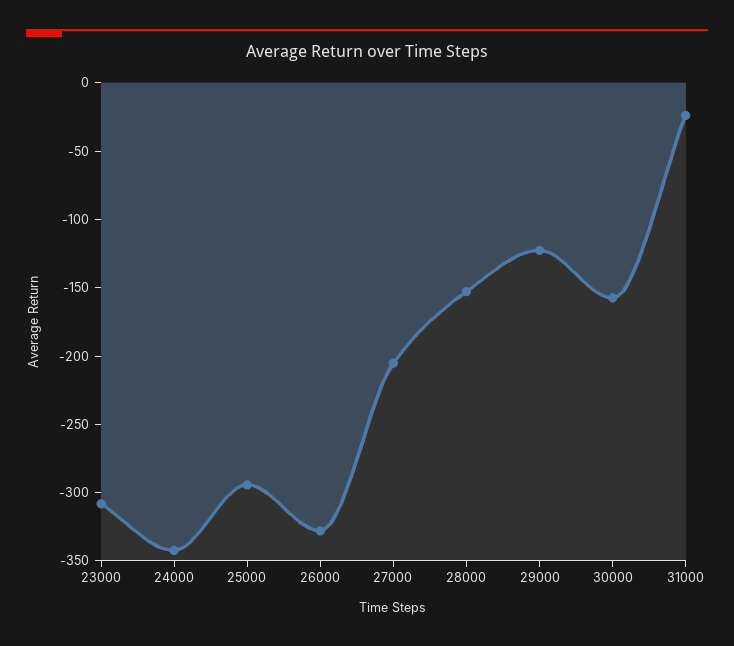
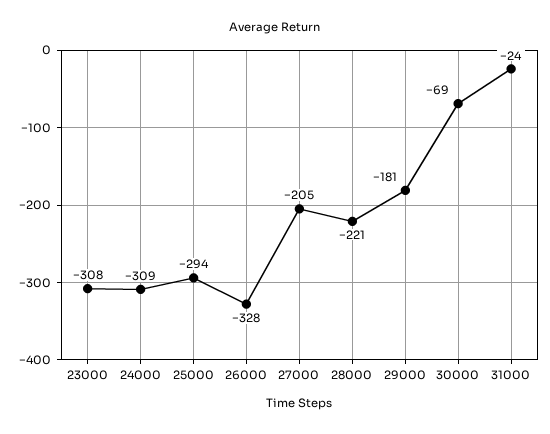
  {
    "23000": -308,
-   "24000": -340,
+   "24000": -309,
    "25000": -294,
    "26000": -328,
    "27000": -205,
-   "28000": -150,
+   "28000": -221,
-   "29000": -120,
+   "29000": -181,
-   "30000": -160,
+   "30000": -69,
    "31000": -24
  }

